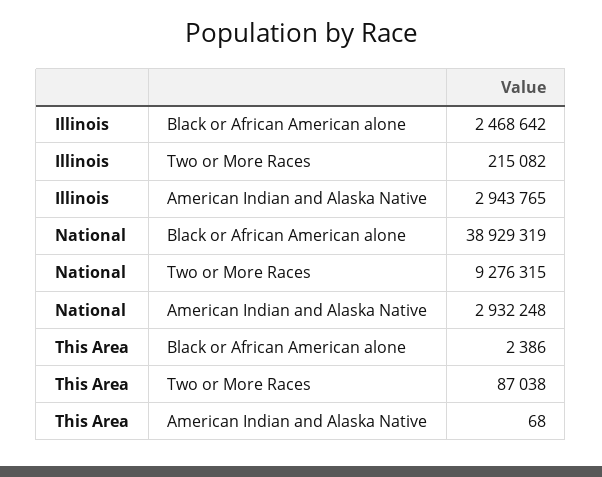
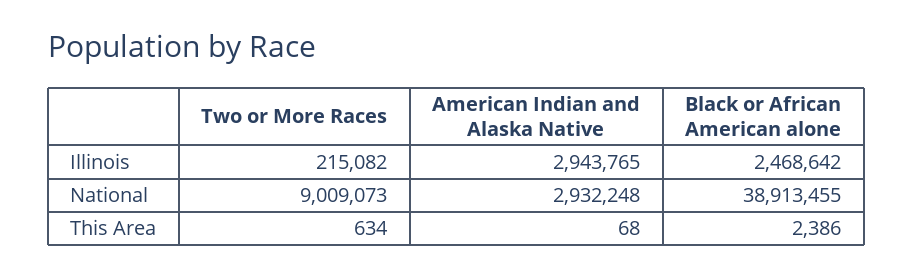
  {
    "Illinois": {
      "Black or African American alone": 2468642,
      "Two or More Races": 215082,
      "American Indian and Alaska Native": 2943765
    },
    "National": {
-     "Black or African American alone": 38929319,
+     "Black or African American alone": 38913455,
-     "Two or More Races": 9276315,
+     "Two or More Races": 9009073,
      "American Indian and Alaska Native": 2932248
    },
    "This Area": {
      "Black or African American alone": 2386,
-     "Two or More Races": 87038,
+     "Two or More Races": 634,
      "American Indian and Alaska Native": 68
    }
  }

